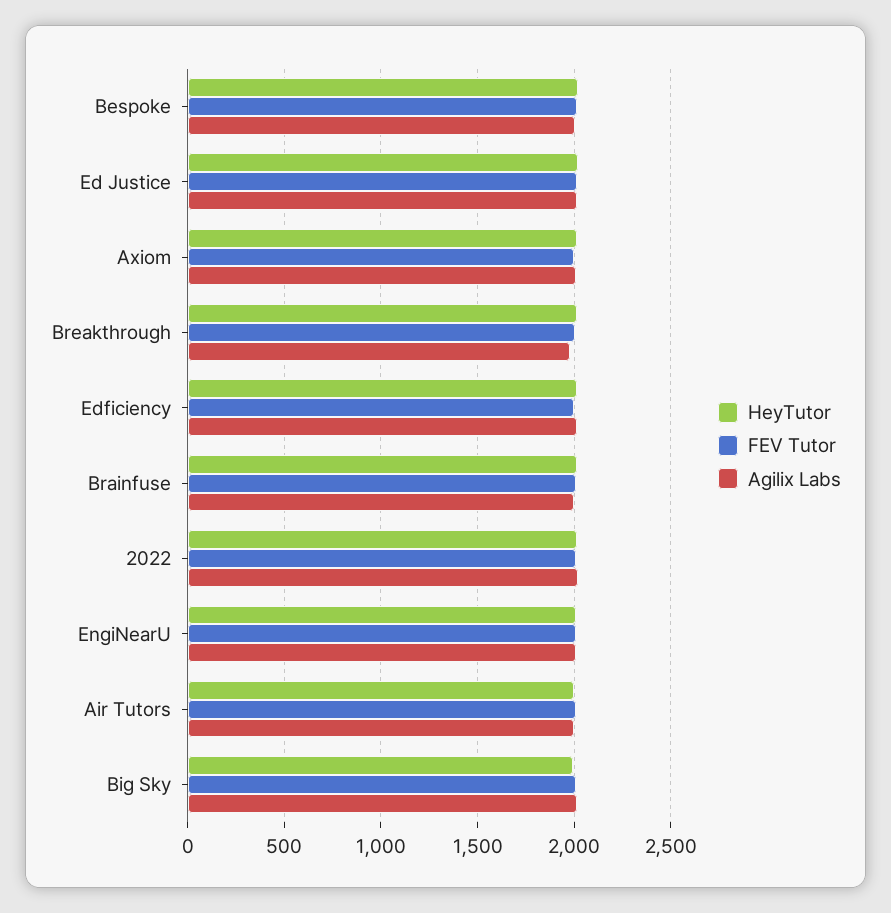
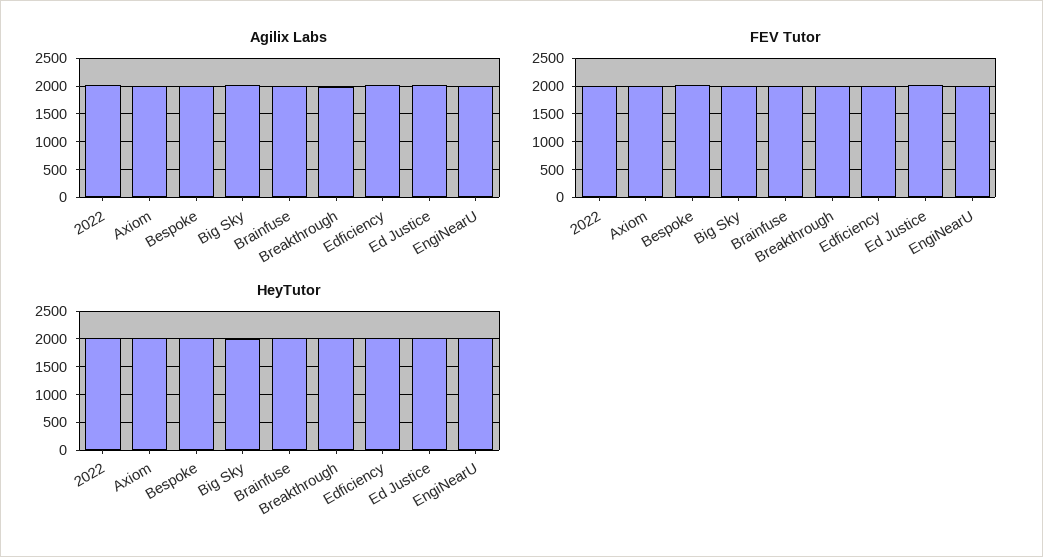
  {
    "HeyTutor": {
      "Bespoke": 2000,
      "Ed Justice": 2000,
      "Axiom": 2000,
      "Breakthrough": 2000,
      "Edficiency": 2000,
      "Brainfuse": 2000,
      "2022": 2000,
      "EngiNearU": 2000,
-     "Air Tutors": 2000,
      "Big Sky": 2000
    },
    "FEV Tutor": {
      "Bespoke": 2000,
      "Ed Justice": 2000,
      "Axiom": 2000,
      "Breakthrough": 2000,
      "Edficiency": 2000,
      "Brainfuse": 2000,
      "2022": 2000,
      "EngiNearU": 2000,
-     "Air Tutors": 2000,
      "Big Sky": 2000
    },
    "Agilix Labs": {
      "Bespoke": 2000,
      "Ed Justice": 2000,
      "Axiom": 2000,
      "Breakthrough": 2000,
      "Edficiency": 2000,
      "Brainfuse": 2000,
      "2022": 2000,
      "EngiNearU": 2000,
-     "Air Tutors": 2000,
      "Big Sky": 2000
    }
  }

